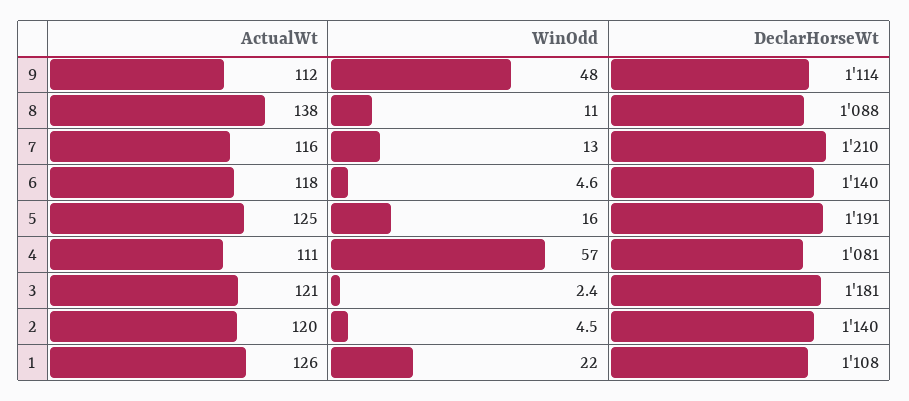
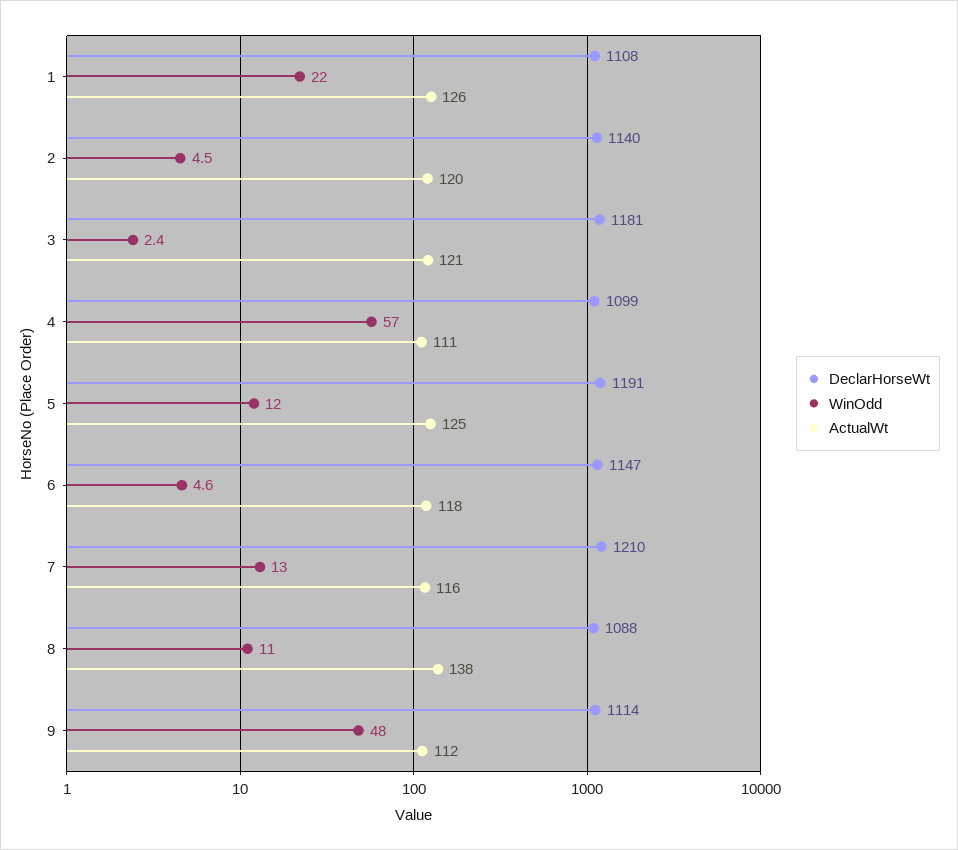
  {
    "ActualWt": {
      "9": 112,
      "8": 138,
      "7": 116,
      "6": 118,
      "5": 125,
      "4": 111,
      "3": 121,
      "2": 120,
      "1": 126
    },
    "WinOdd": {
      "9": 48,
      "8": 11,
      "7": 13,
      "6": 4.6,
-     "5": 16,
+     "5": 12,
      "4": 57,
      "3": 2.4,
      "2": 4.5,
      "1": 22
    },
    "DeclarHorseWt": {
      "9": 1114,
      "8": 1088,
      "7": 1210,
-     "6": 1140,
+     "6": 1147,
      "5": 1191,
-     "4": 1081,
+     "4": 1099,
      "3": 1181,
      "2": 1140,
      "1": 1108
    }
  }

